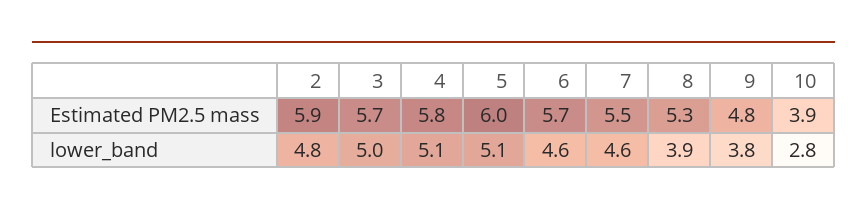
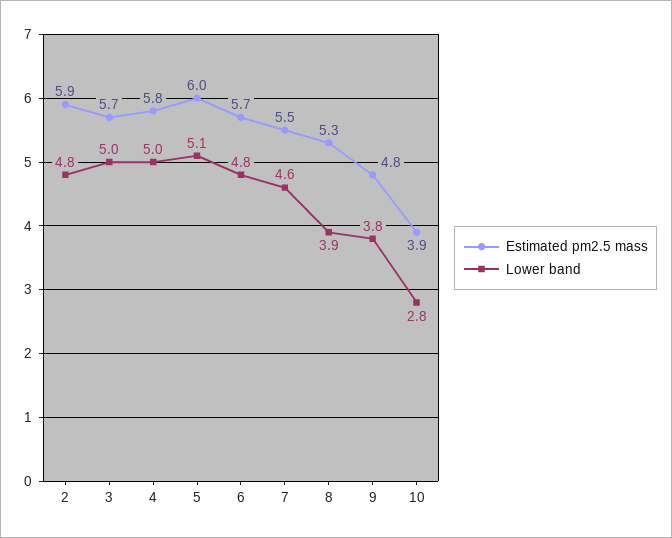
  {
    "Estimated PM2.5 mass": {
      "2": 5.9,
      "3": 5.7,
      "4": 5.8,
      "5": 6,
      "6": 5.7,
      "7": 5.5,
      "8": 5.3,
      "9": 4.8,
      "10": 3.9
    },
    "lower_band": {
      "2": 4.8,
      "3": 5,
-     "4": 5.1,
+     "4": 5,
      "5": 5.1,
-     "6": 4.6,
+     "6": 4.8,
      "7": 4.6,
      "8": 3.9,
      "9": 3.8,
      "10": 2.8
    }
  }

